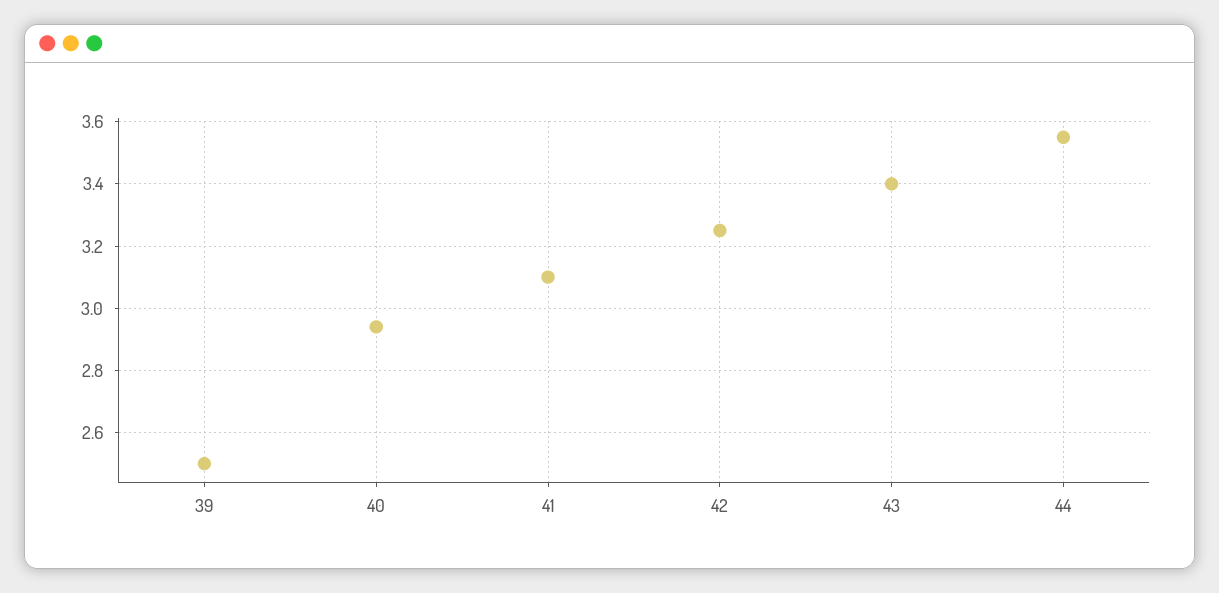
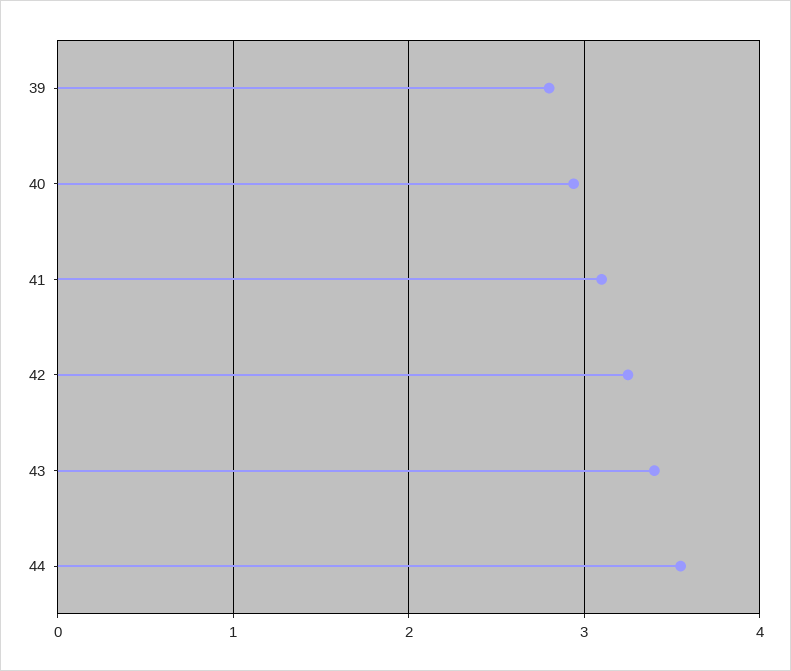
  {
-   "39": 2.5,
+   "39": 2.8,
    "40": 2.95,
    "41": 3.1,
    "42": 3.25,
    "43": 3.4,
    "44": 3.55
  }

